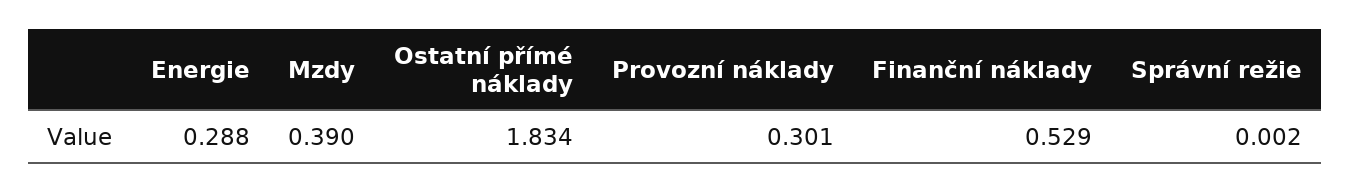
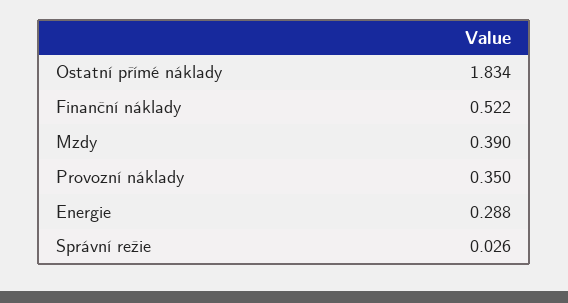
  {
    "Energie": 0.288,
    "Mzdy": 0.39,
    "Ostatní přímé náklady": 1.834,
-   "Provozní náklady": 0.301,
+   "Provozní náklady": 0.35,
-   "Finanční náklady": 0.529,
+   "Finanční náklady": 0.522,
-   "Správní režie": 0.002
+   "Správní režie": 0.026
  }

